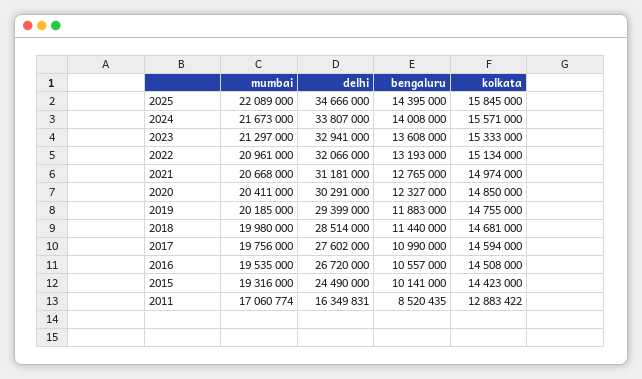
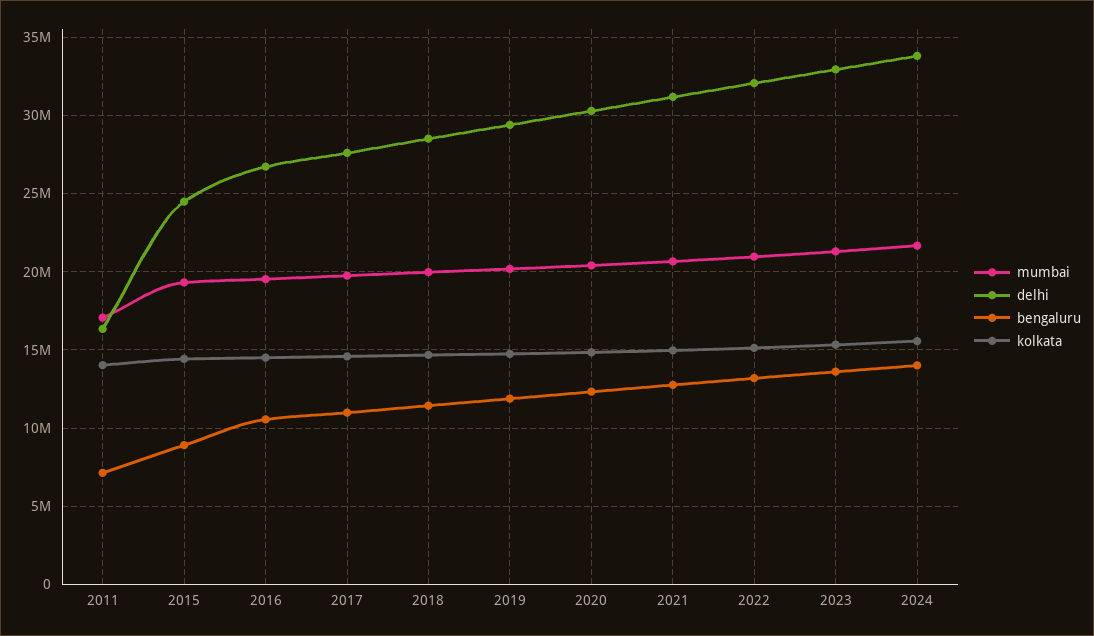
  {
    "mumbai": {
-     "2025": 22089000,
      "2024": 21673000,
      "2023": 21297000,
      "2022": 20961000,
      "2021": 20668000,
      "2020": 20411000,
      "2019": 20185000,
      "2018": 19980000,
      "2017": 19756000,
      "2016": 19535000,
      "2015": 19316000,
      "2011": 17060774
    },
    "delhi": {
-     "2025": 34666000,
      "2024": 33807000,
      "2023": 32941000,
      "2022": 32066000,
      "2021": 31181000,
      "2020": 30291000,
      "2019": 29399000,
      "2018": 28514000,
      "2017": 27602000,
      "2016": 26720000,
      "2015": 24490000,
      "2011": 16349831
    },
    "bengaluru": {
-     "2025": 14395000,
      "2024": 14008000,
      "2023": 13608000,
      "2022": 13193000,
      "2021": 12765000,
      "2020": 12327000,
      "2019": 11883000,
      "2018": 11440000,
      "2017": 10990000,
      "2016": 10557000,
-     "2015": 10141000,
+     "2015": 9000000,
-     "2011": 8520435
+     "2011": 7000000
    },
    "kolkata": {
-     "2025": 15845000,
      "2024": 15571000,
      "2023": 15333000,
      "2022": 15134000,
      "2021": 14974000,
      "2020": 14850000,
      "2019": 14755000,
      "2018": 14681000,
      "2017": 14594000,
      "2016": 14508000,
      "2015": 14423000,
-     "2011": 12883422
+     "2011": 14000000
    }
  }

